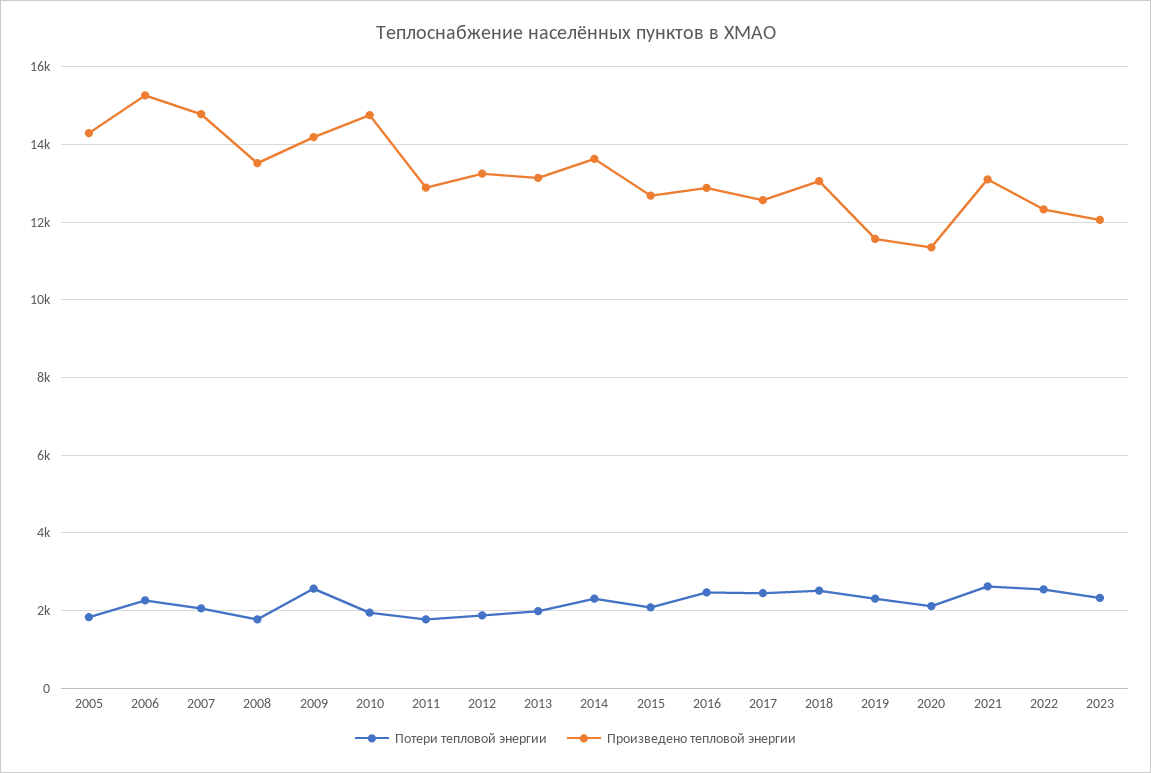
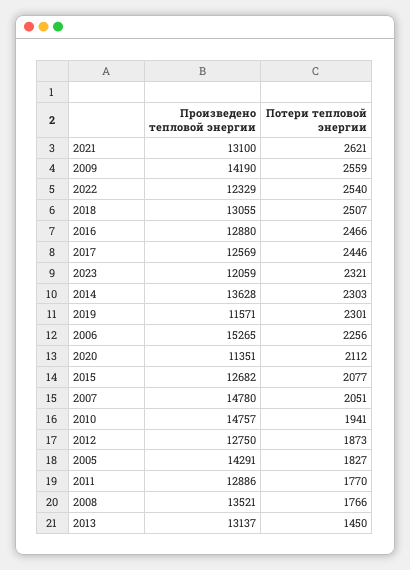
  {
    "Потери тепловой энергии": {
      "2005": 1827,
      "2006": 2256,
      "2007": 2051,
      "2008": 1766,
      "2009": 2559,
      "2010": 1941,
      "2011": 1770,
      "2012": 1873,
-     "2013": 2000,
+     "2013": 1450,
      "2014": 2303,
      "2015": 2077,
      "2016": 2466,
      "2017": 2446,
      "2018": 2507,
      "2019": 2301,
      "2020": 2112,
      "2021": 2621,
      "2022": 2540,
      "2023": 2321
    },
    "Произведено тепловой энергии": {
      "2005": 14291,
      "2006": 15265,
      "2007": 14780,
      "2008": 13521,
      "2009": 14190,
      "2010": 14757,
      "2011": 12886,
-     "2012": 13200,
+     "2012": 12750,
      "2013": 13137,
      "2014": 13628,
      "2015": 12682,
      "2016": 12880,
      "2017": 12569,
      "2018": 13055,
      "2019": 11571,
      "2020": 11351,
      "2021": 13100,
      "2022": 12329,
      "2023": 12059
    }
  }

